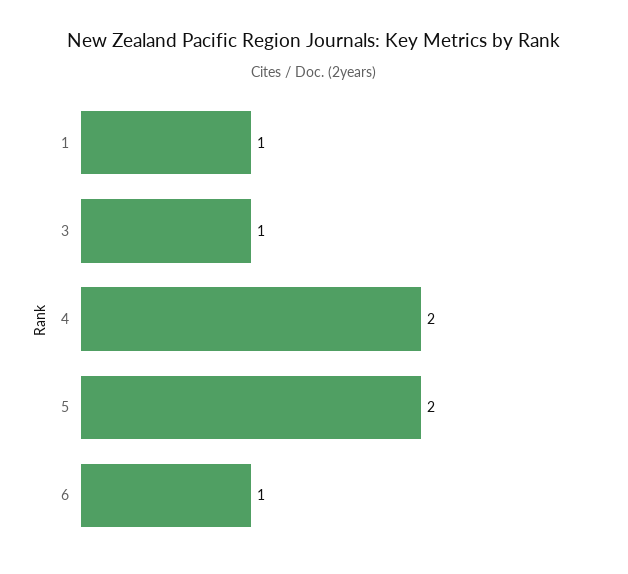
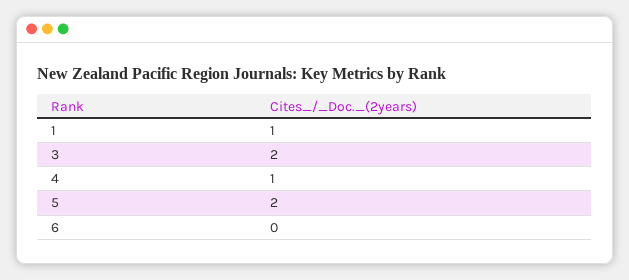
  {
    "1": 1,
-   "3": 1,
+   "3": 2,
-   "4": 2,
+   "4": 1,
    "5": 2,
-   "6": 1
+   "6": 0
  }

